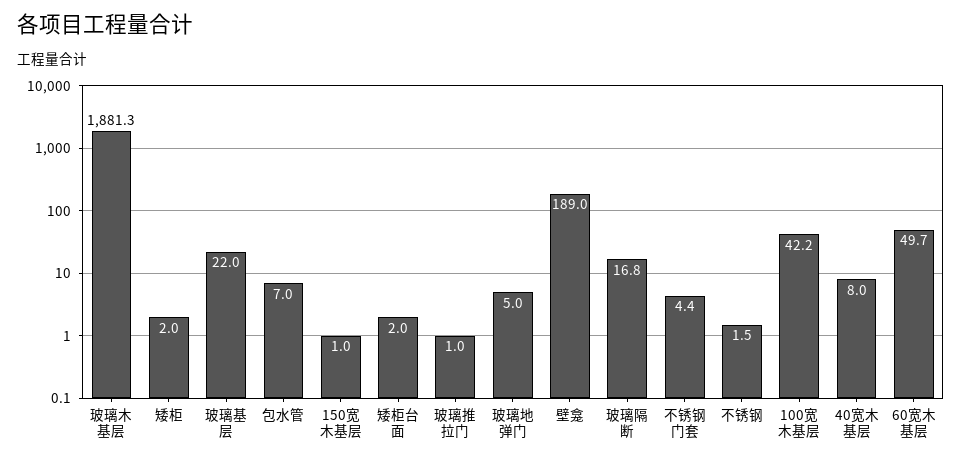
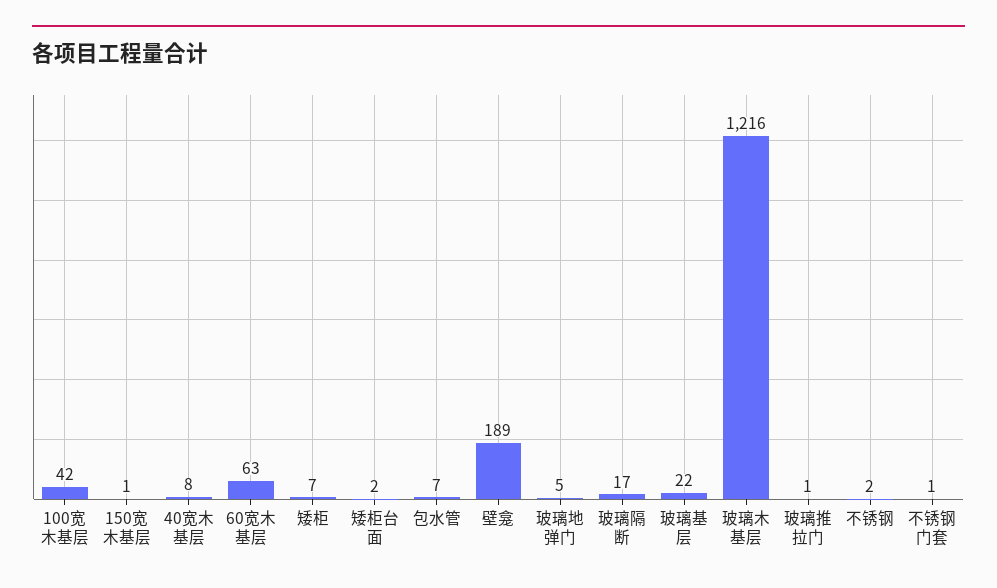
  {
-   "玻璃木基层": 1881.3,
+   "玻璃木基层": 1216,
-   "矮柜": 2,
+   "矮柜": 7,
    "玻璃基层": 22,
    "包水管": 7,
    "150宽木基层": 1,
    "矮柜台面": 2,
    "玻璃推拉门": 1,
    "玻璃地弹门": 5,
    "壁龛": 189,
    "玻璃隔断": 16.8,
-   "不锈钢门套": 4.4,
+   "不锈钢门套": 1,
    "不锈钢": 1.5,
    "100宽木基层": 42.2,
    "40宽木基层": 8,
-   "60宽木基层": 49.7
+   "60宽木基层": 63
  }

